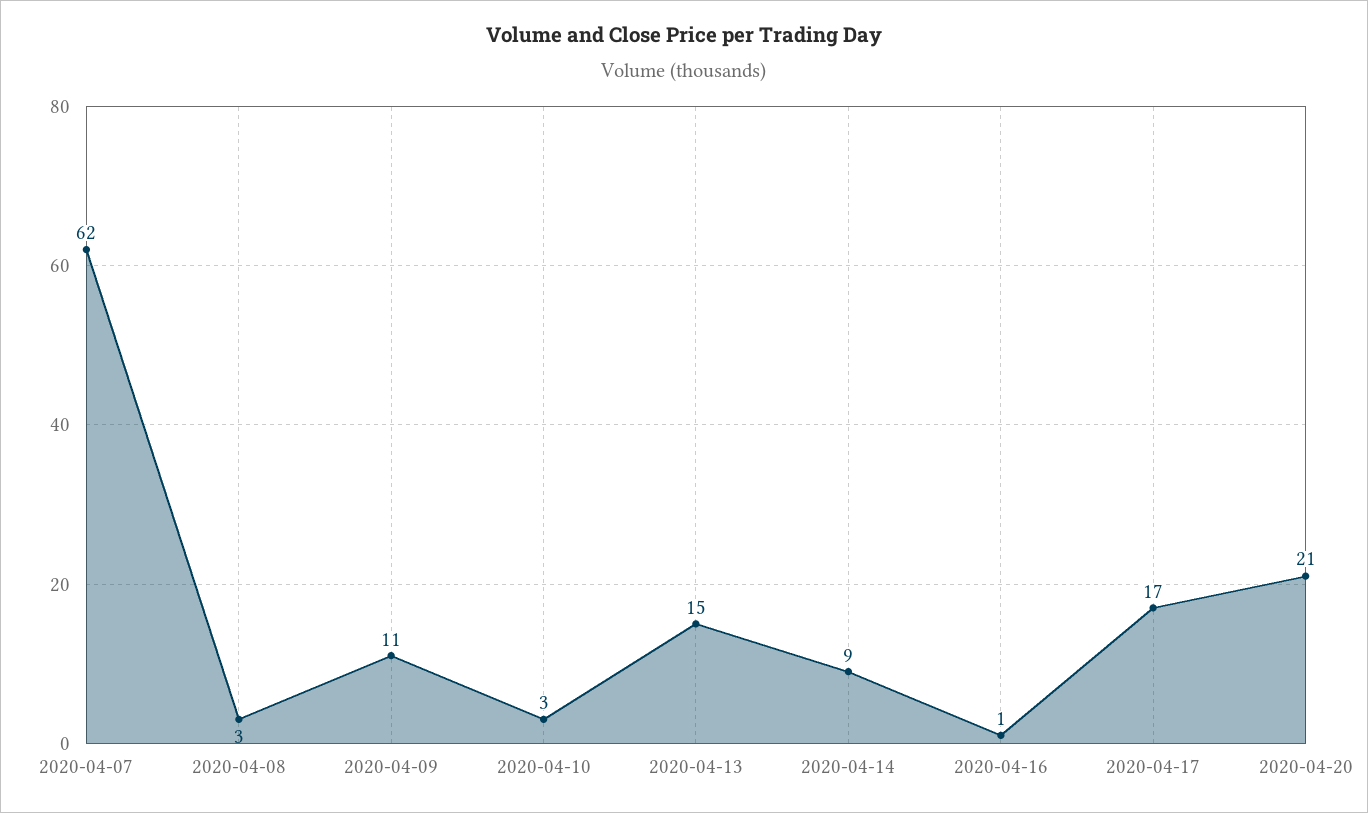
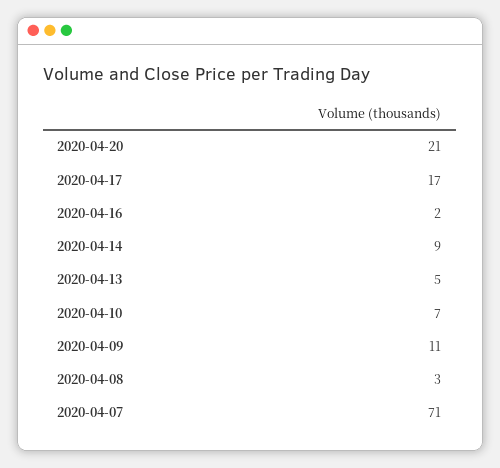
  {
-   "2020-04-07": 62,
+   "2020-04-07": 71,
    "2020-04-08": 3,
    "2020-04-09": 11,
-   "2020-04-10": 3,
+   "2020-04-10": 7,
-   "2020-04-13": 15,
+   "2020-04-13": 5,
    "2020-04-14": 9,
-   "2020-04-16": 1,
+   "2020-04-16": 2,
    "2020-04-17": 17,
    "2020-04-20": 21
  }

